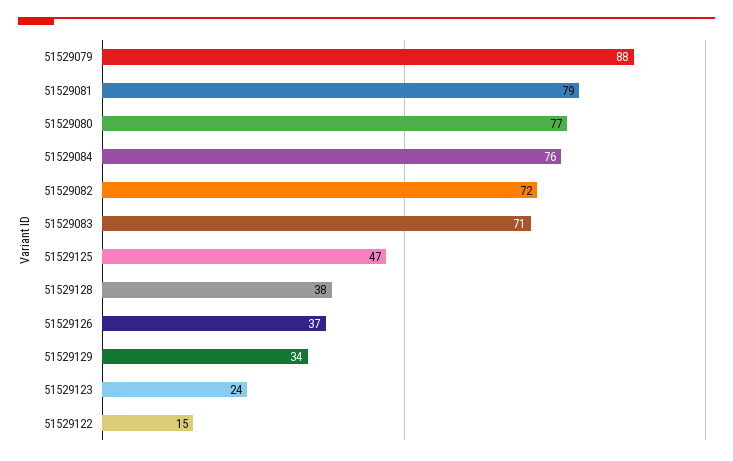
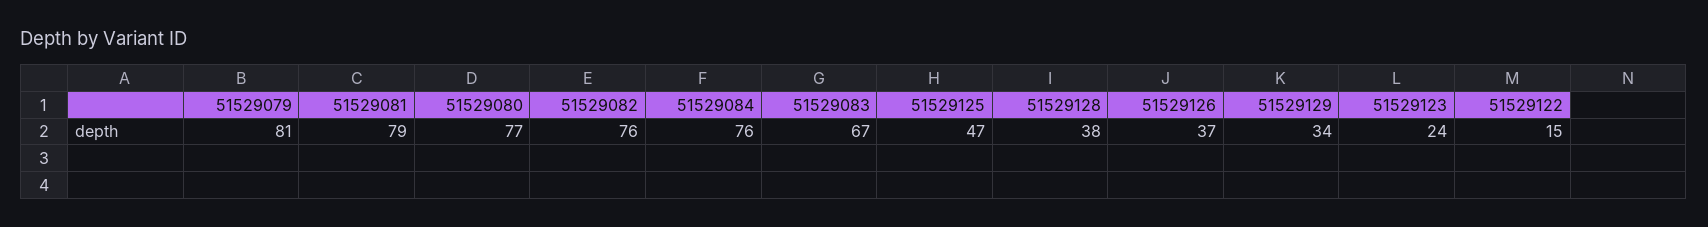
  {
-   "51529079": 88,
+   "51529079": 81,
    "51529081": 79,
    "51529080": 77,
    "51529084": 76,
-   "51529082": 72,
+   "51529082": 76,
-   "51529083": 71,
+   "51529083": 67,
    "51529125": 47,
    "51529128": 38,
    "51529126": 37,
    "51529129": 34,
    "51529123": 24,
    "51529122": 15
  }

